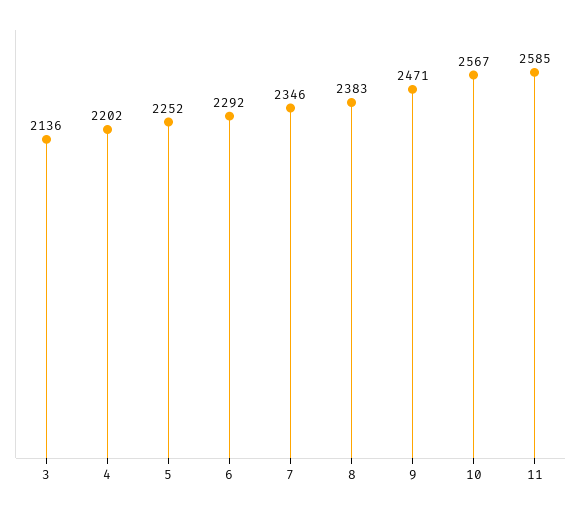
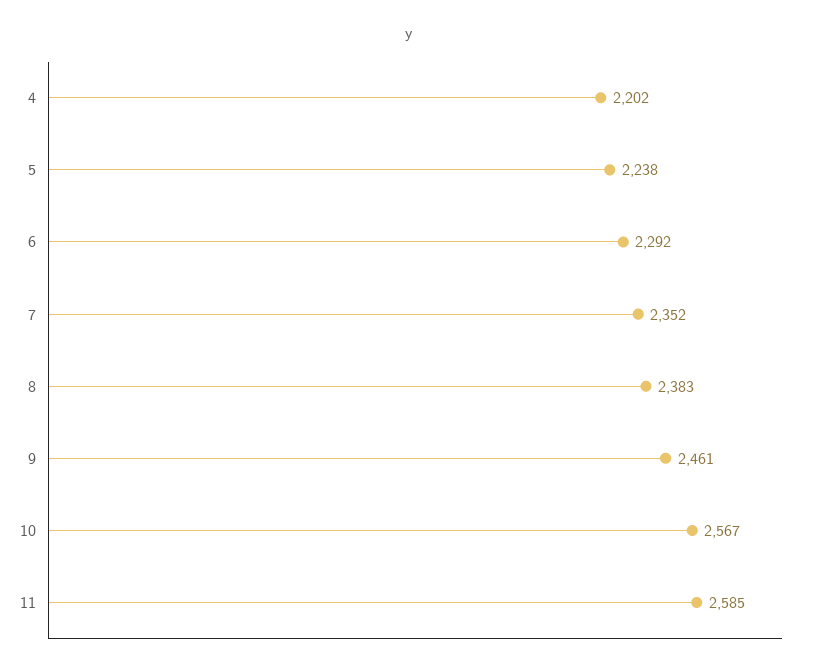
  {
-   "3": 2136,
    "4": 2202,
-   "5": 2252,
+   "5": 2238,
    "6": 2292,
-   "7": 2346,
+   "7": 2352,
    "8": 2383,
-   "9": 2471,
+   "9": 2461,
    "10": 2567,
    "11": 2585
  }

